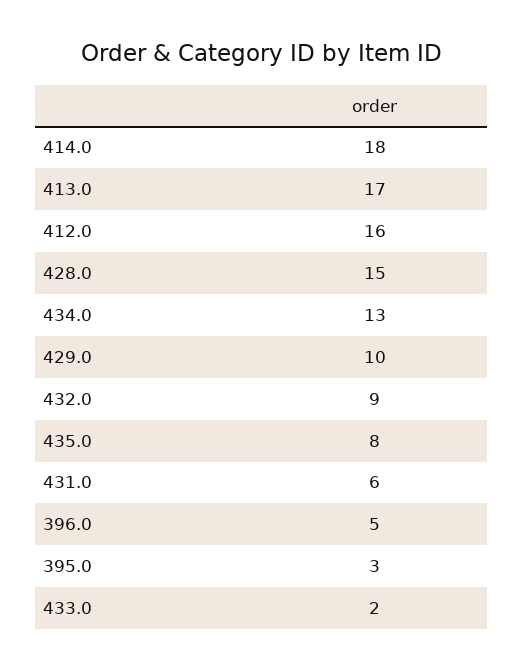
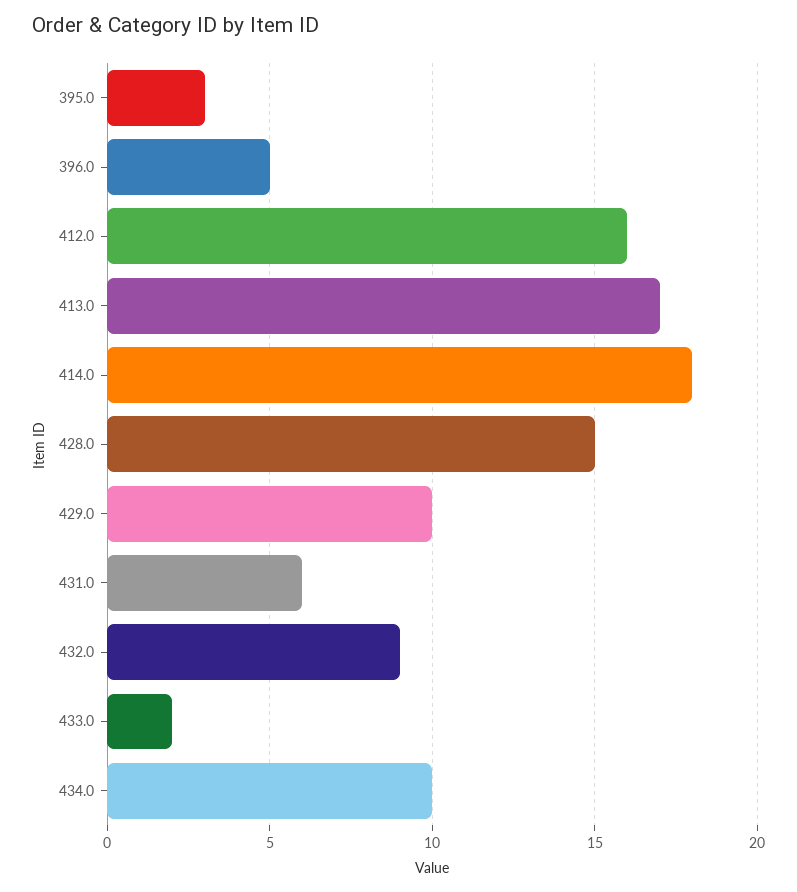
  {
    "414.0": 18,
    "413.0": 17,
    "412.0": 16,
    "428.0": 15,
-   "434.0": 13,
+   "434.0": 10,
    "429.0": 10,
    "432.0": 9,
-   "435.0": 8,
    "431.0": 6,
    "396.0": 5,
    "395.0": 3,
    "433.0": 2
  }

